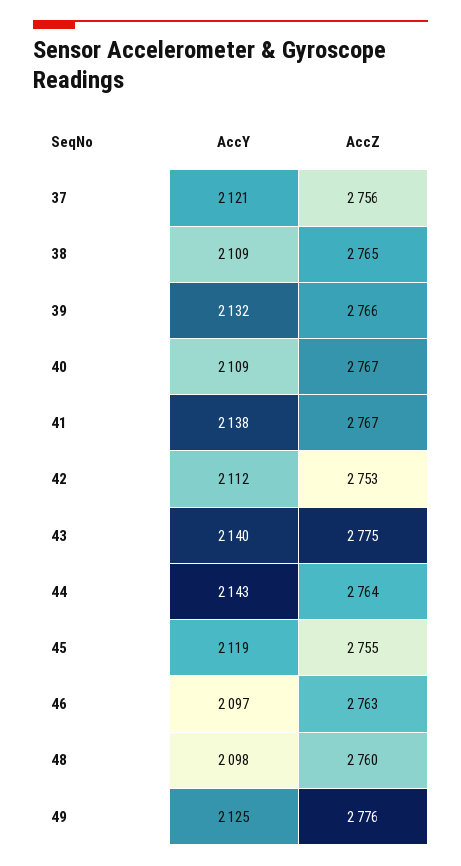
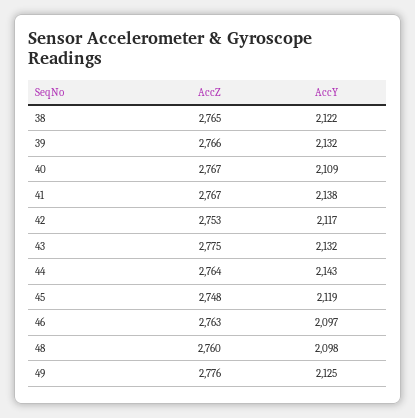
  {
    "AccY": {
-     "37": 2121,
-     "38": 2109,
+     "38": 2122,
      "39": 2132,
      "40": 2109,
      "41": 2138,
-     "42": 2112,
+     "42": 2117,
-     "43": 2140,
+     "43": 2132,
      "44": 2143,
      "45": 2119,
      "46": 2097,
      "48": 2098,
      "49": 2125
    },
    "AccZ": {
-     "37": 2756,
      "38": 2765,
      "39": 2766,
      "40": 2767,
      "41": 2767,
      "42": 2753,
      "43": 2775,
      "44": 2764,
-     "45": 2755,
+     "45": 2748,
      "46": 2763,
      "48": 2760,
      "49": 2776
    }
  }

